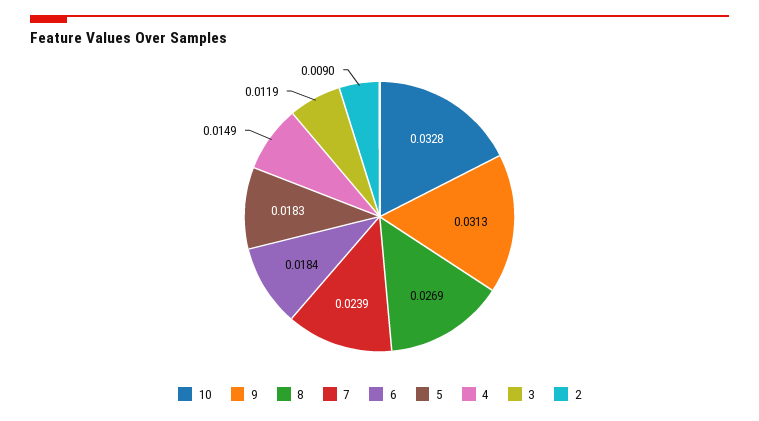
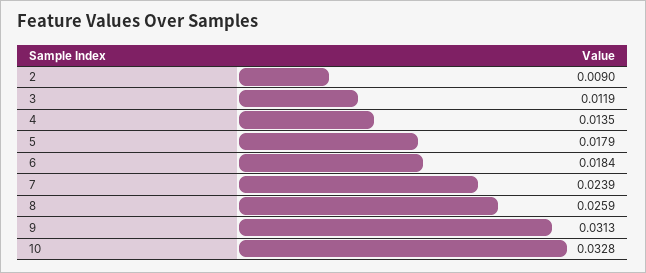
  {
    "10": 0.0328,
    "9": 0.0313,
-   "8": 0.0269,
+   "8": 0.0259,
    "7": 0.0239,
    "6": 0.0184,
-   "5": 0.0183,
+   "5": 0.0179,
-   "4": 0.0149,
+   "4": 0.0135,
    "3": 0.0119,
    "2": 0.009
  }

